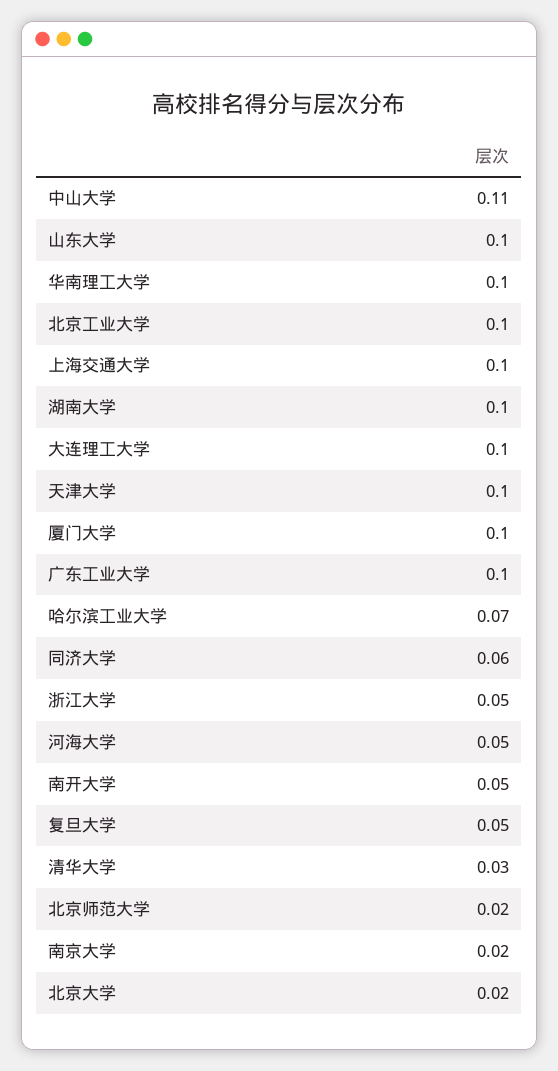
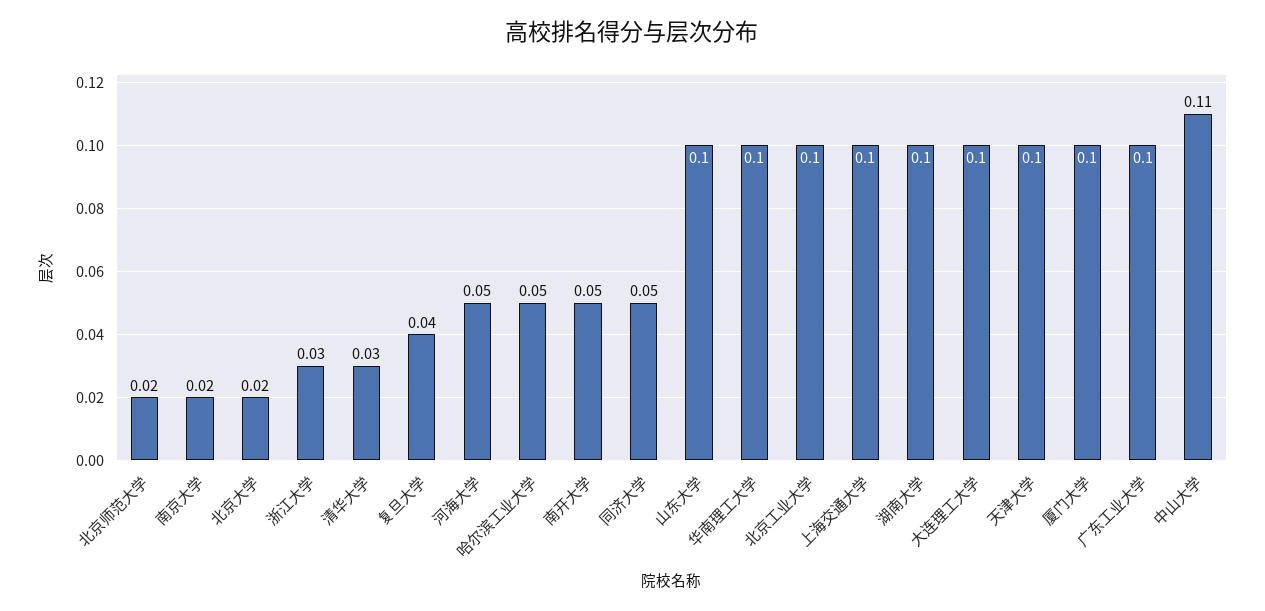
  {
    "中山大学": 0.11,
    "山东大学": 0.1,
    "华南理工大学": 0.1,
    "北京工业大学": 0.1,
    "上海交通大学": 0.1,
    "湖南大学": 0.1,
    "大连理工大学": 0.1,
    "天津大学": 0.1,
    "厦门大学": 0.1,
    "广东工业大学": 0.1,
-   "哈尔滨工业大学": 0.07,
+   "哈尔滨工业大学": 0.05,
-   "同济大学": 0.06,
+   "同济大学": 0.05,
-   "浙江大学": 0.05,
+   "浙江大学": 0.03,
    "河海大学": 0.05,
    "南开大学": 0.05,
-   "复旦大学": 0.05,
+   "复旦大学": 0.04,
    "清华大学": 0.03,
    "北京师范大学": 0.02,
    "南京大学": 0.02,
    "北京大学": 0.02
  }

